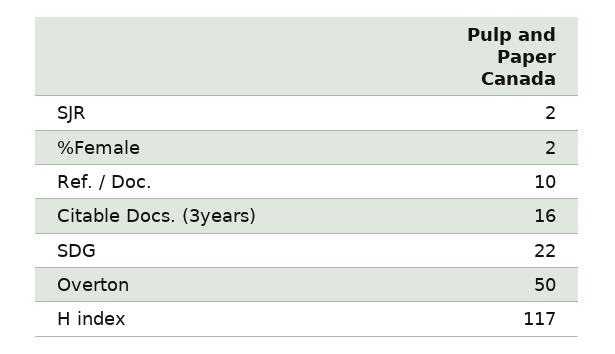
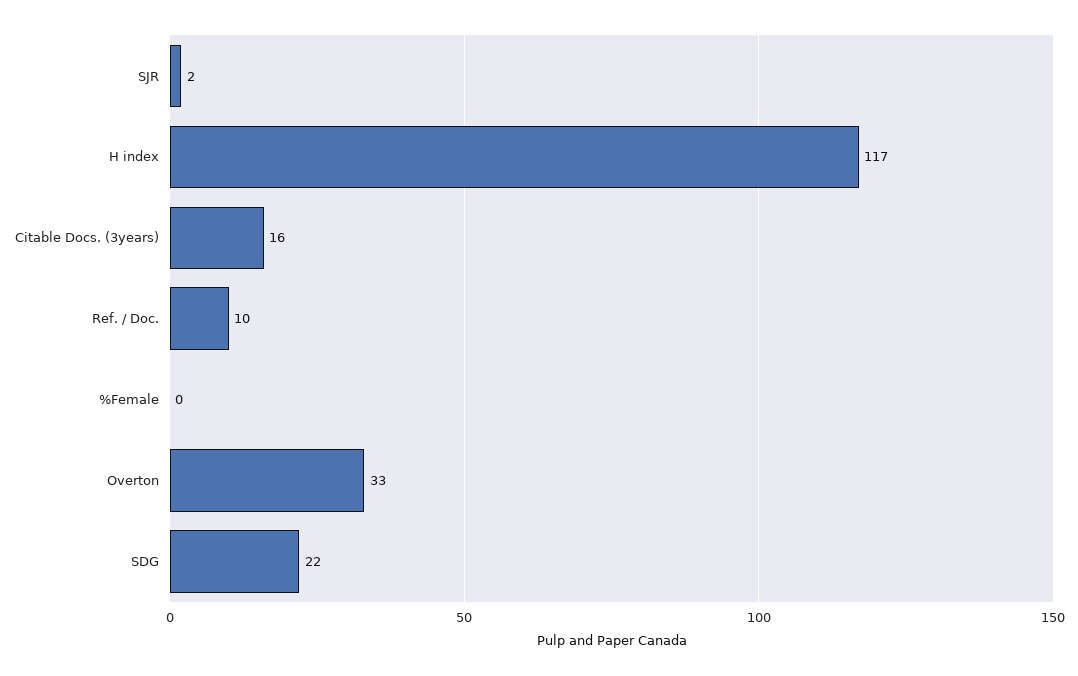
  {
    "SJR": 2,
-   "%Female": 2,
+   "%Female": 0,
    "Ref. / Doc.": 10,
    "Citable Docs. (3years)": 16,
    "SDG": 22,
-   "Overton": 50,
+   "Overton": 33,
    "H index": 117
  }

